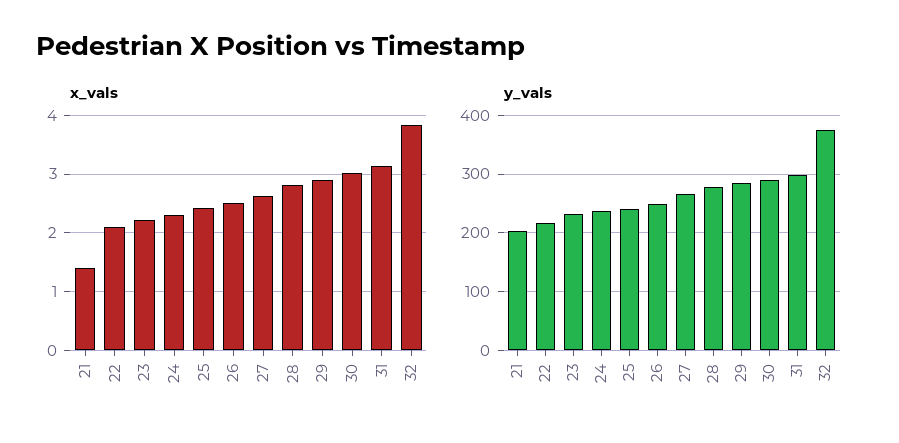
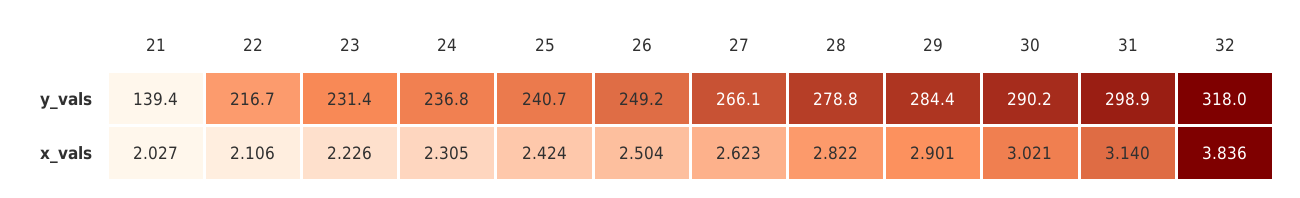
  {
    "x_vals": {
-     "21": 1.4,
+     "21": 2.027,
      "22": 2.106,
      "23": 2.226,
      "24": 2.305,
      "25": 2.424,
      "26": 2.504,
      "27": 2.623,
      "28": 2.822,
      "29": 2.901,
      "30": 3.021,
      "31": 3.14,
      "32": 3.836
    },
    "y_vals": {
-     "21": 200,
+     "21": 139.4,
      "22": 216.7,
      "23": 231.4,
      "24": 236.8,
      "25": 240.7,
      "26": 249.2,
      "27": 266.1,
      "28": 278.8,
      "29": 284.4,
      "30": 290.2,
      "31": 298.9,
-     "32": 380
+     "32": 318
    }
  }

